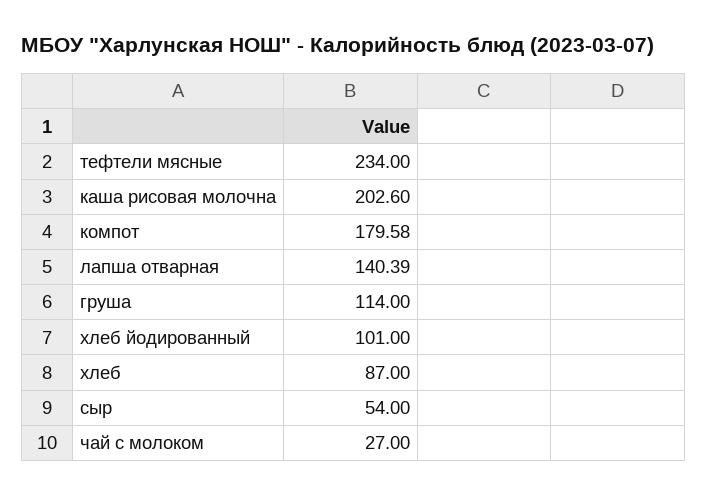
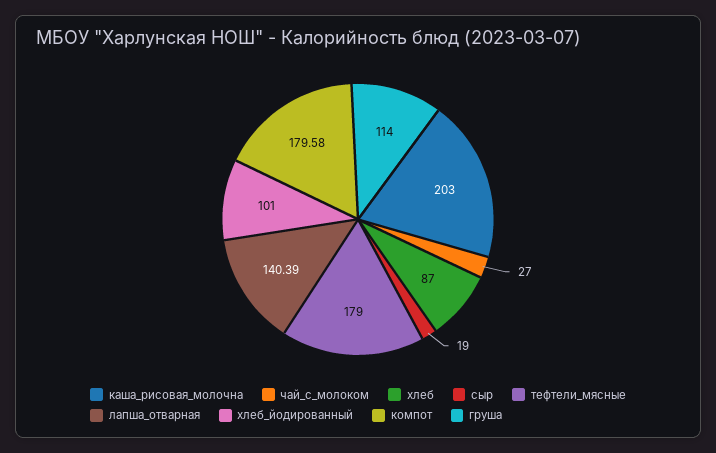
  {
-   "тефтели мясные": 234,
+   "тефтели мясные": 179,
-   "каша рисовая молочна": 202.6,
+   "каша рисовая молочна": 203,
    "компот": 179.58,
    "лапша отварная": 140.39,
    "груша": 114,
    "хлеб йодированный": 101,
    "хлеб": 87,
-   "сыр": 54,
+   "сыр": 19,
    "чай с молоком": 27
  }

